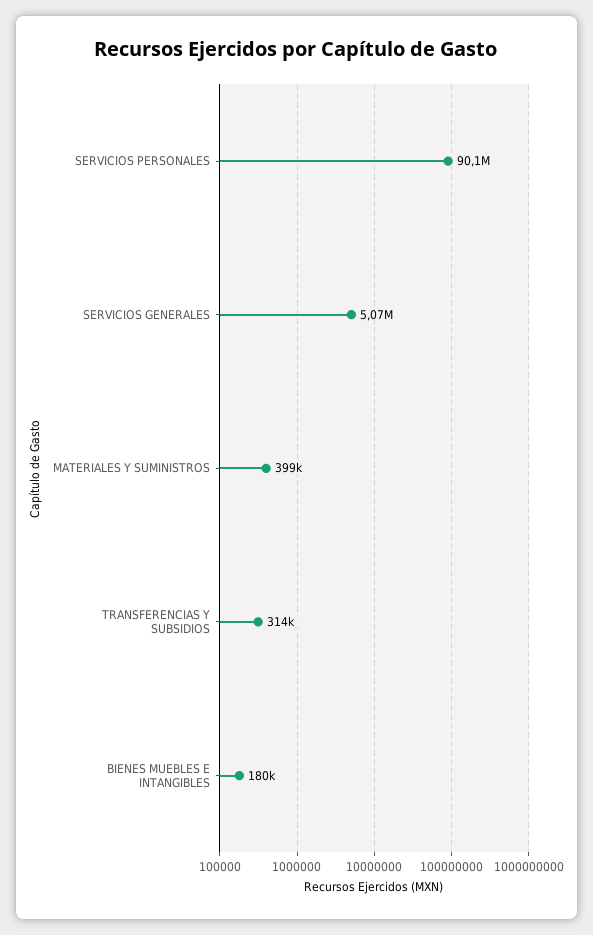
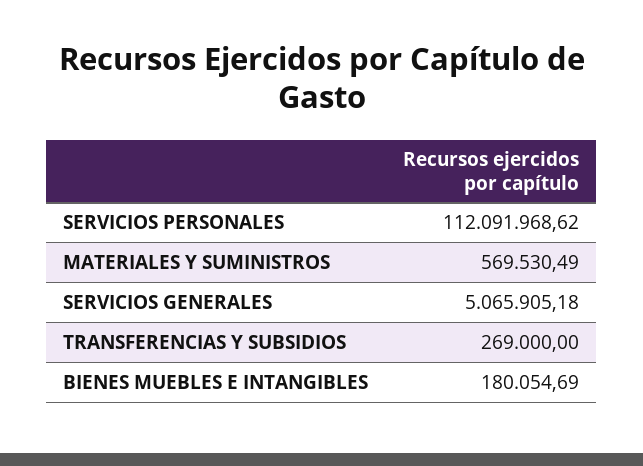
  {
-   "SERVICIOS PERSONALES": 90100000,
+   "SERVICIOS PERSONALES": 112091968.62,
    "SERVICIOS GENERALES": 5065905.18,
-   "MATERIALES Y SUMINISTROS": 399000,
+   "MATERIALES Y SUMINISTROS": 569530.49,
-   "TRANSFERENCIAS Y SUBSIDIOS": 314000,
+   "TRANSFERENCIAS Y SUBSIDIOS": 269000,
    "BIENES MUEBLES E INTANGIBLES": 180054.69
  }

